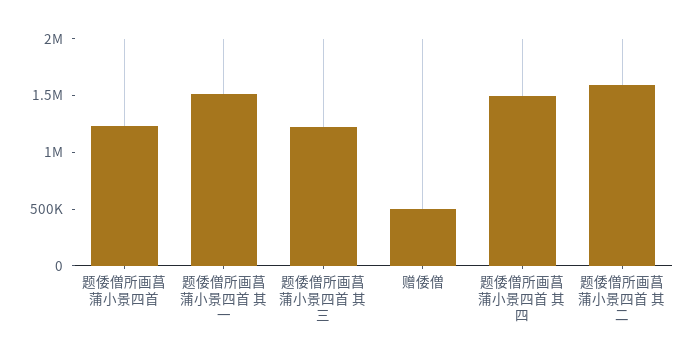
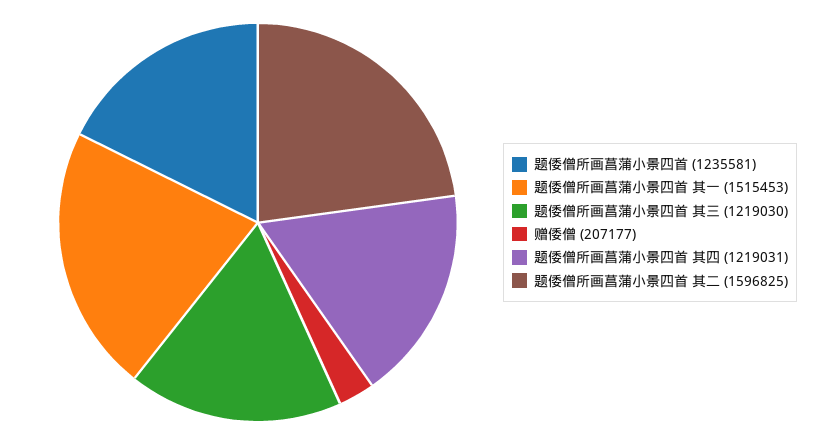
  {
    "题倭僧所画菖蒲小景四首": 1235581,
    "题倭僧所画菖蒲小景四首 其一": 1515453,
    "题倭僧所画菖蒲小景四首 其三": 1219030,
-   "赠倭僧": 500000,
+   "赠倭僧": 207177,
-   "题倭僧所画菖蒲小景四首 其四": 1500000,
+   "题倭僧所画菖蒲小景四首 其四": 1219031,
    "题倭僧所画菖蒲小景四首 其二": 1596825
  }

